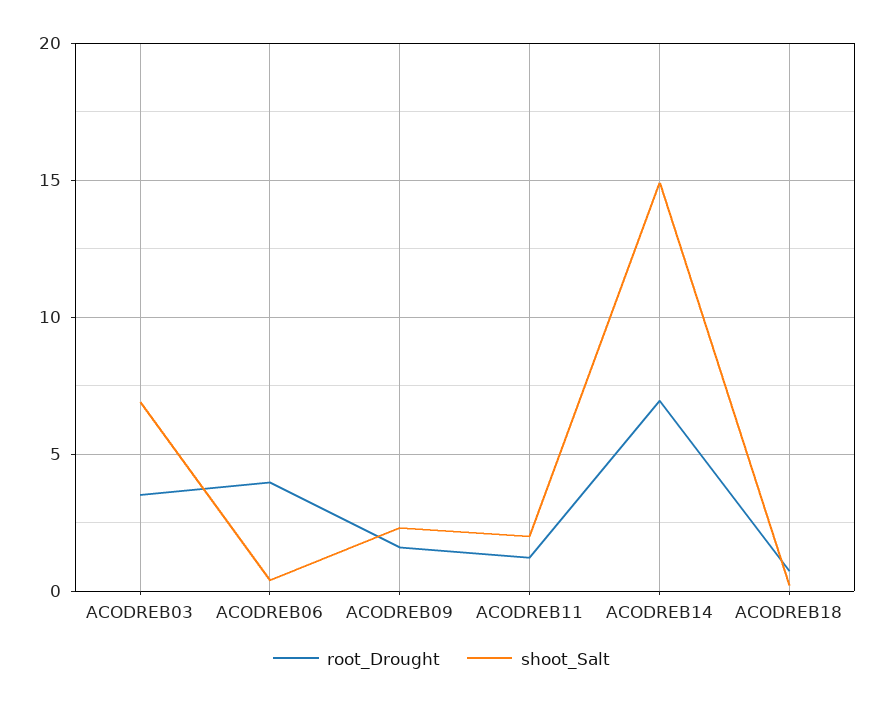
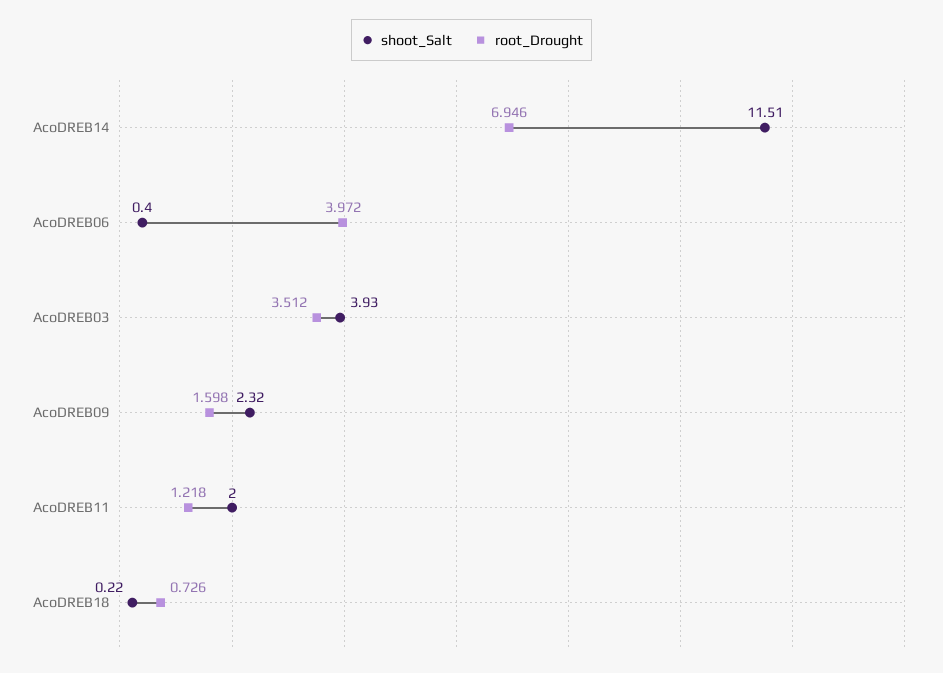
  {
    "root_Drought": {
      "ACODREB03": 3.512,
      "ACODREB06": 3.972,
      "ACODREB09": 1.598,
      "ACODREB11": 1.218,
      "ACODREB14": 6.946,
      "ACODREB18": 0.726
    },
    "shoot_Salt": {
-     "ACODREB03": 7,
+     "ACODREB03": 3.93,
      "ACODREB06": 0.4,
      "ACODREB09": 2.32,
      "ACODREB11": 2,
-     "ACODREB14": 15,
+     "ACODREB14": 11.51,
      "ACODREB18": 0.22
    }
  }

